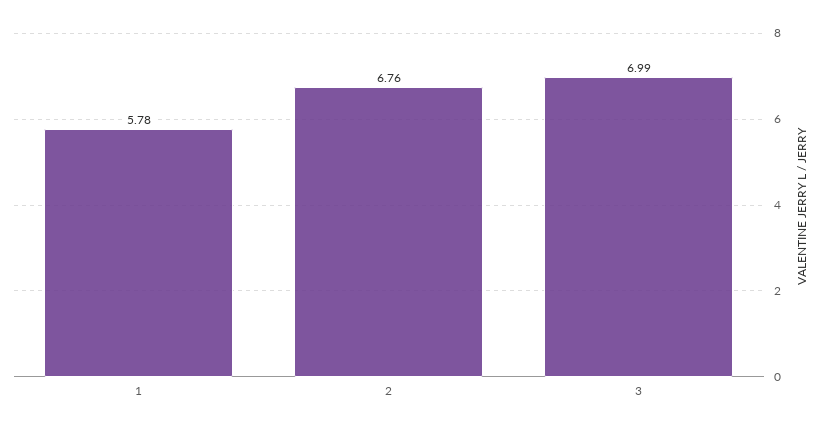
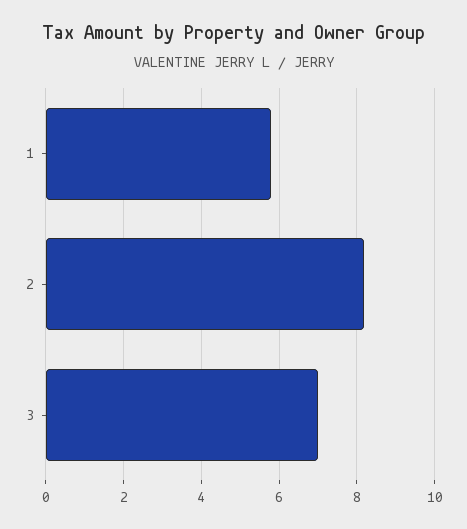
  {
    "1": 5.78,
-   "2": 6.76,
+   "2": 8.2,
    "3": 6.99
  }

